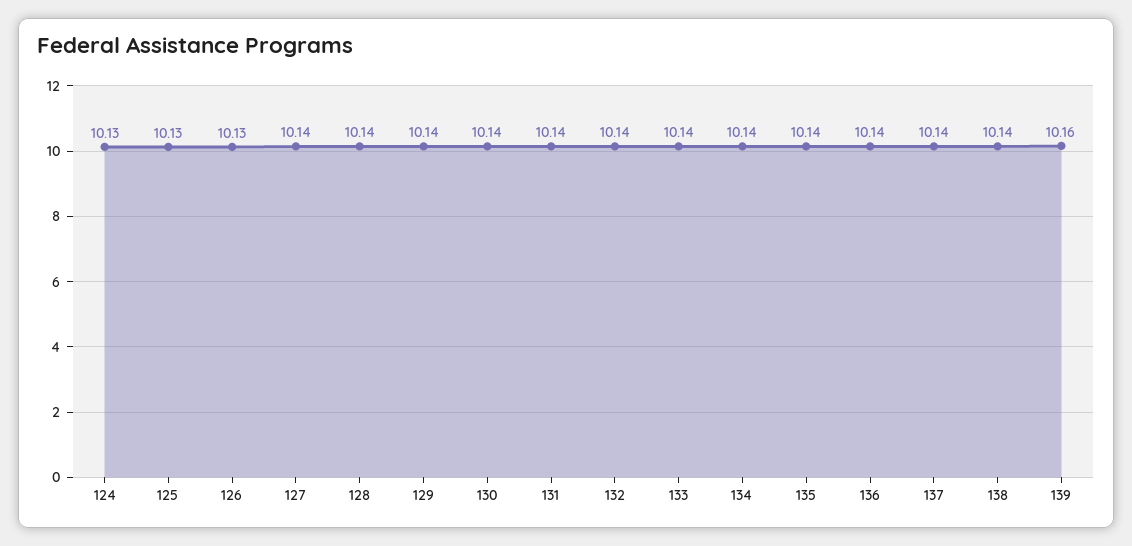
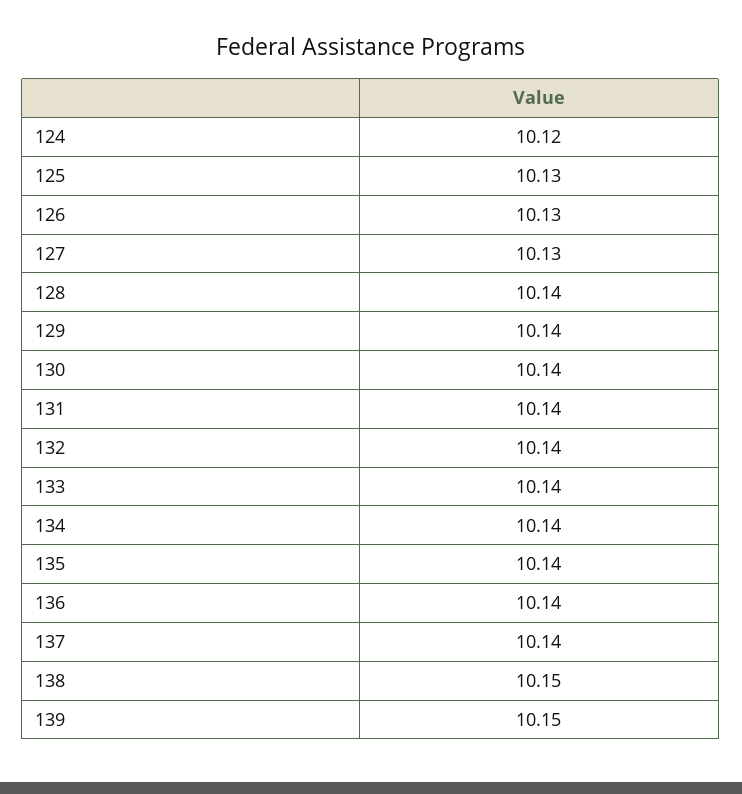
  {
-   "124": 10.13,
+   "124": 10.12,
    "125": 10.13,
    "126": 10.13,
-   "127": 10.14,
+   "127": 10.13,
    "128": 10.14,
    "129": 10.14,
    "130": 10.14,
    "131": 10.14,
    "132": 10.14,
    "133": 10.14,
    "134": 10.14,
    "135": 10.14,
    "136": 10.14,
    "137": 10.14,
-   "138": 10.14,
+   "138": 10.15,
-   "139": 10.16
+   "139": 10.15
  }

